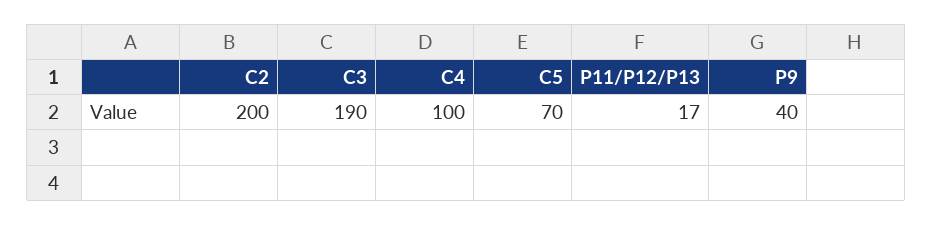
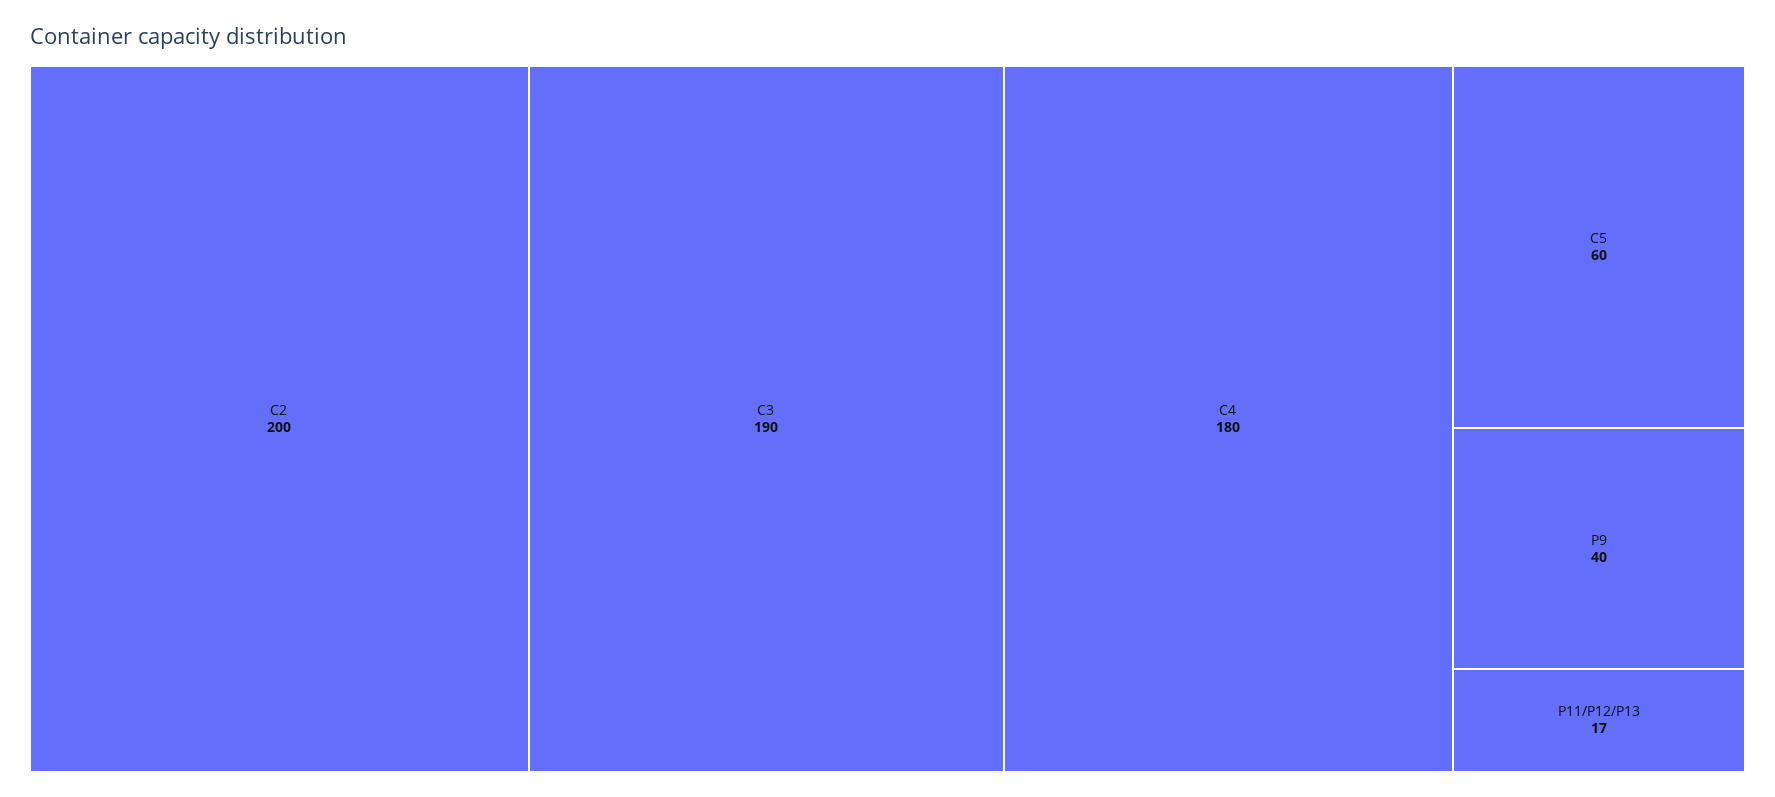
  {
    "C2": 200,
    "C3": 190,
-   "C4": 100,
+   "C4": 180,
-   "C5": 70,
+   "C5": 60,
    "P11/P12/P13": 17,
    "P9": 40
  }

